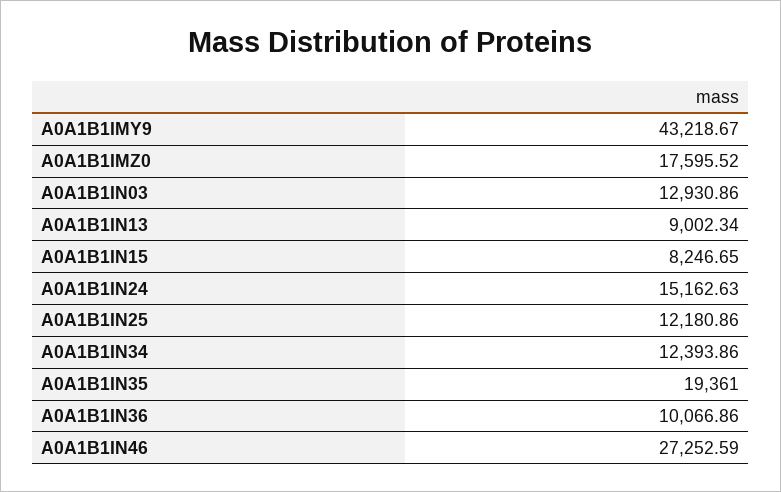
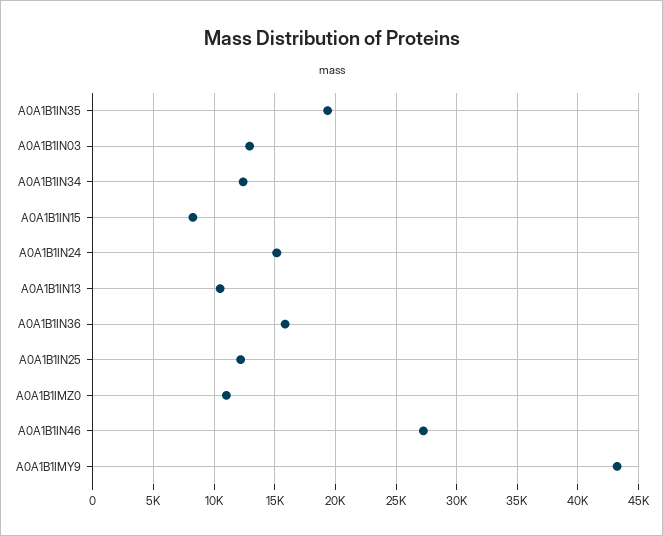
  {
    "A0A1B1IMY9": 43218.67,
-   "A0A1B1IMZ0": 17595.52,
+   "A0A1B1IMZ0": 11000,
    "A0A1B1IN03": 12930.86,
-   "A0A1B1IN13": 9002.34,
+   "A0A1B1IN13": 10500,
    "A0A1B1IN15": 8246.65,
    "A0A1B1IN24": 15162.63,
    "A0A1B1IN25": 12180.86,
    "A0A1B1IN34": 12393.86,
    "A0A1B1IN35": 19361,
-   "A0A1B1IN36": 10066.86,
+   "A0A1B1IN36": 16000,
    "A0A1B1IN46": 27252.59
  }

